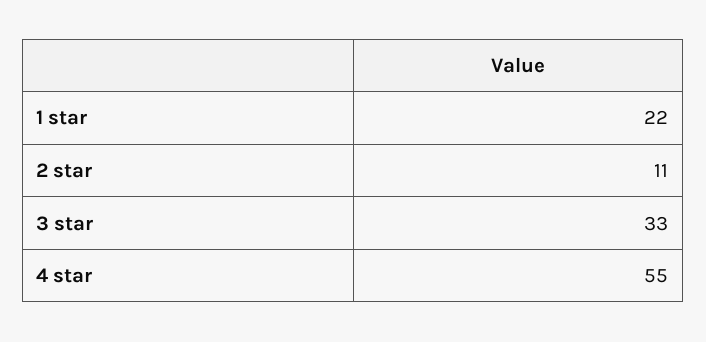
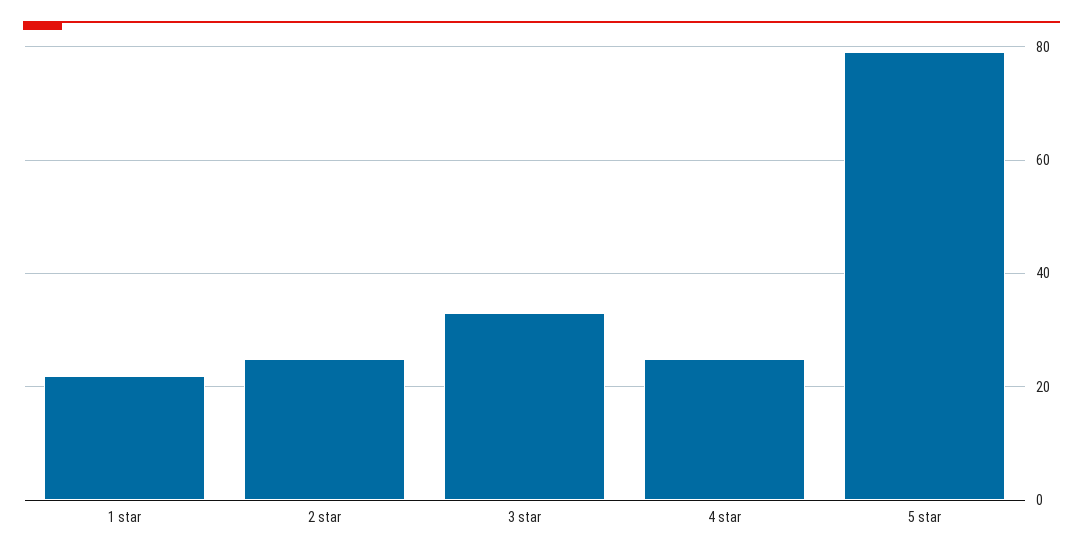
  {
    "1 star": 22,
-   "2 star": 11,
+   "2 star": 25,
    "3 star": 33,
-   "4 star": 55
+   "4 star": 25,
+   "5 star": 80
  }

